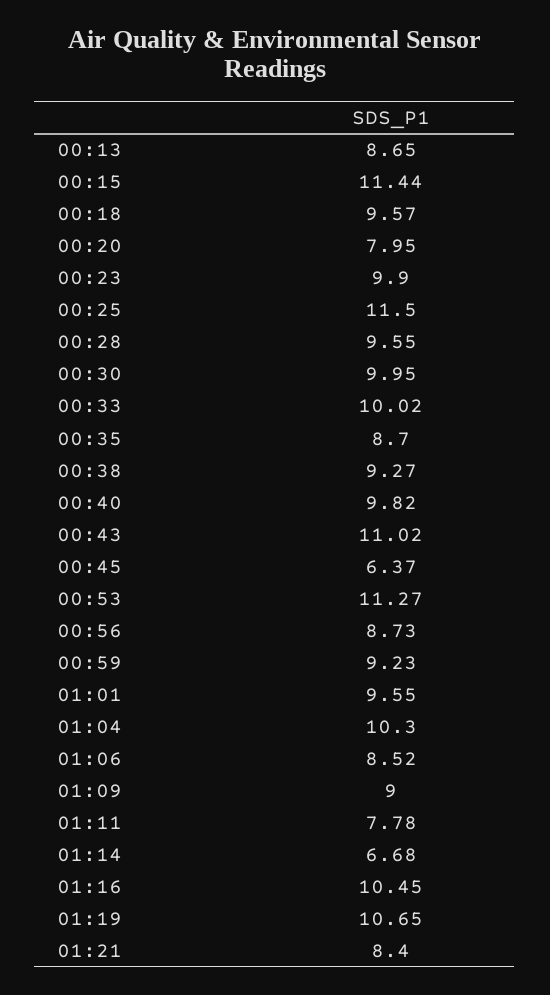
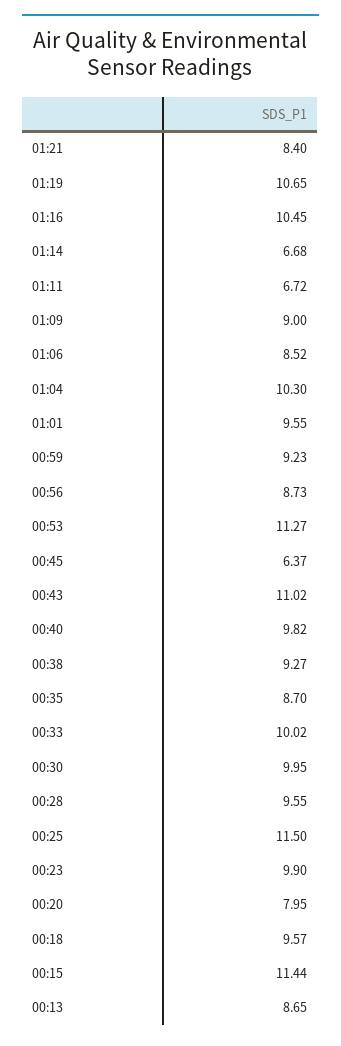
  {
    "00:13": 8.65,
    "00:15": 11.44,
    "00:18": 9.57,
    "00:20": 7.95,
    "00:23": 9.9,
    "00:25": 11.5,
    "00:28": 9.55,
    "00:30": 9.95,
    "00:33": 10.02,
    "00:35": 8.7,
    "00:38": 9.27,
    "00:40": 9.82,
    "00:43": 11.02,
    "00:45": 6.37,
    "00:53": 11.27,
    "00:56": 8.73,
    "00:59": 9.23,
    "01:01": 9.55,
    "01:04": 10.3,
    "01:06": 8.52,
    "01:09": 9,
-   "01:11": 7.78,
+   "01:11": 6.72,
    "01:14": 6.68,
    "01:16": 10.45,
    "01:19": 10.65,
    "01:21": 8.4
  }

